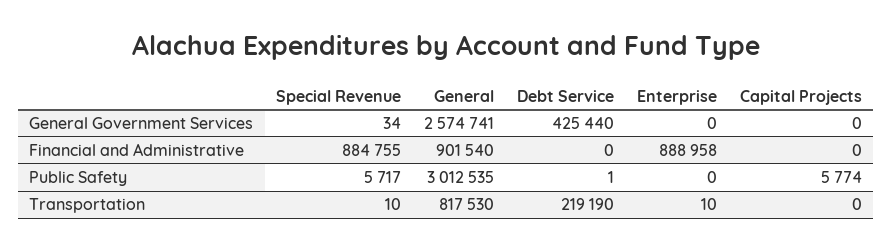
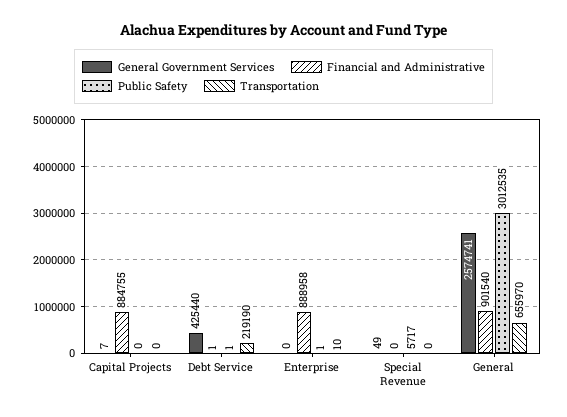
  {
    "General Government Services": {
-     "Special Revenue": 34,
+     "Special Revenue": 49,
      "General": 2574741,
      "Debt Service": 425440,
      "Enterprise": 0,
-     "Capital Projects": 0
+     "Capital Projects": 7
    },
    "Financial and Administrative": {
-     "Special Revenue": 884755,
+     "Special Revenue": 0,
      "General": 901540,
-     "Debt Service": 0,
+     "Debt Service": 1,
      "Enterprise": 888958,
-     "Capital Projects": 0
+     "Capital Projects": 884755
    },
    "Public Safety": {
      "Special Revenue": 5717,
      "General": 3012535,
      "Debt Service": 1,
-     "Enterprise": 0,
+     "Enterprise": 1,
-     "Capital Projects": 5774
+     "Capital Projects": 0
    },
    "Transportation": {
-     "Special Revenue": 10,
+     "Special Revenue": 0,
-     "General": 817530,
+     "General": 655970,
      "Debt Service": 219190,
      "Enterprise": 10,
      "Capital Projects": 0
    }
  }

